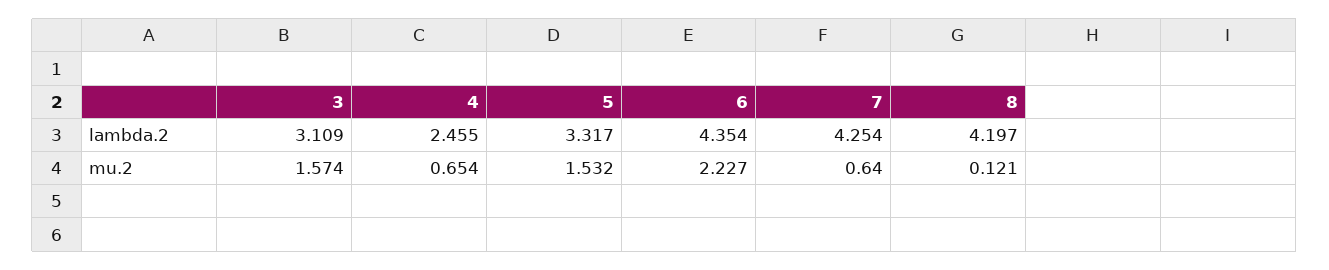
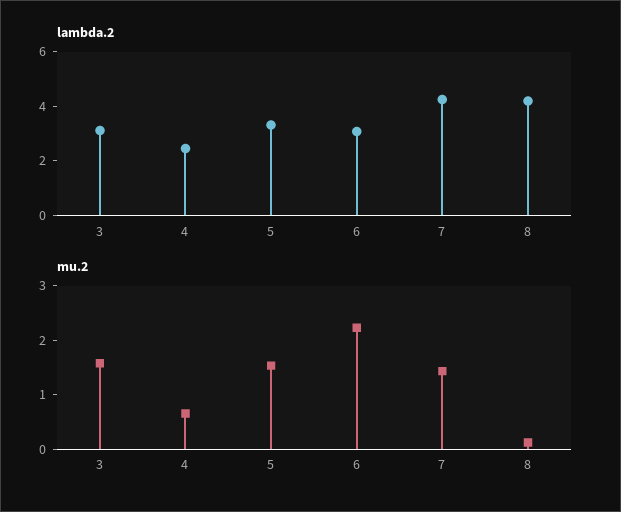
  {
    "lambda.2": {
      "3": 3.109,
      "4": 2.455,
      "5": 3.317,
-     "6": 4.354,
+     "6": 3,
      "7": 4.254,
      "8": 4.197
    },
    "mu.2": {
      "3": 1.574,
      "4": 0.654,
      "5": 1.532,
      "6": 2.227,
-     "7": 0.64,
+     "7": 1.4,
      "8": 0.121
    }
  }

